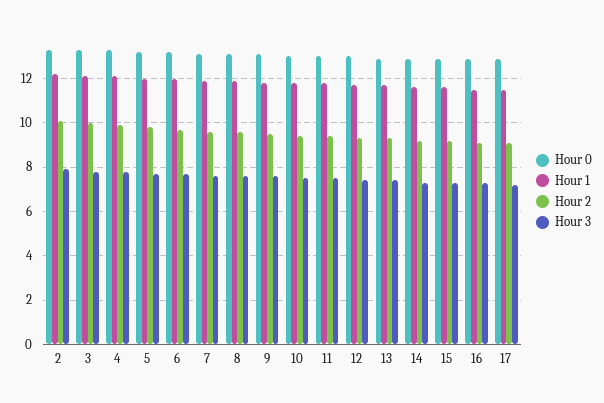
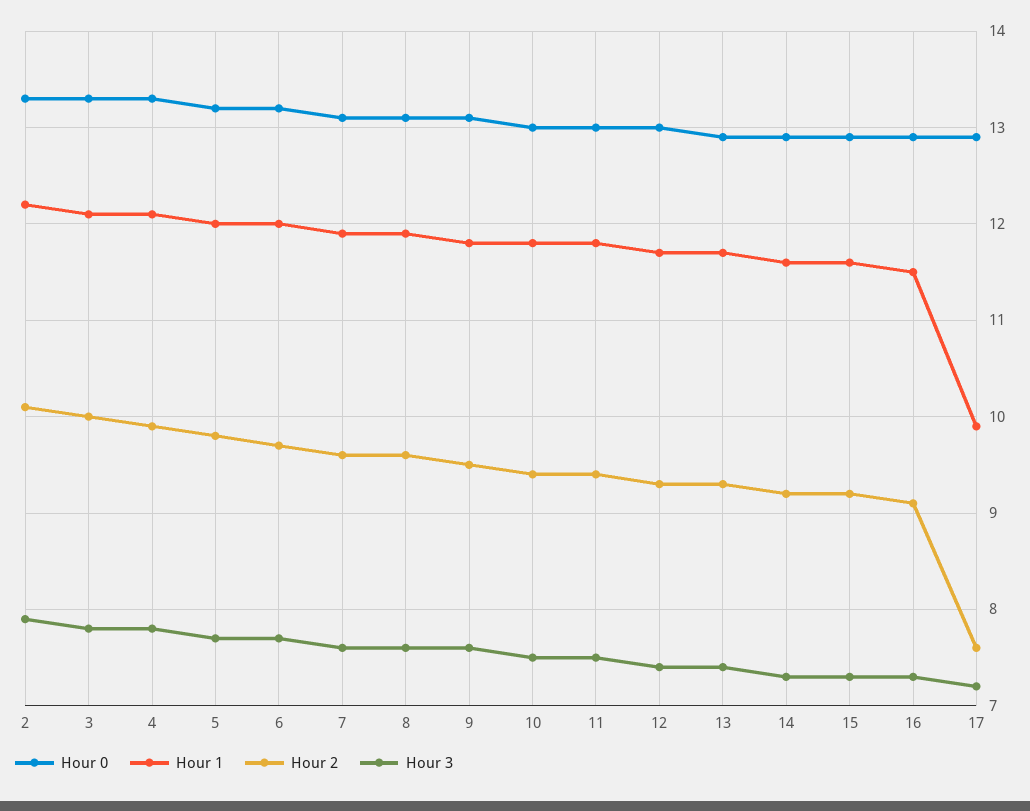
  {
    "Hour 0": {
      "2": 13.3,
      "3": 13.3,
      "4": 13.3,
      "5": 13.2,
      "6": 13.2,
      "7": 13.1,
      "8": 13.1,
      "9": 13.1,
      "10": 13,
      "11": 13,
      "12": 13,
      "13": 12.9,
      "14": 12.9,
      "15": 12.9,
      "16": 12.9,
      "17": 12.9
    },
    "Hour 1": {
      "2": 12.2,
      "3": 12.1,
      "4": 12.1,
      "5": 12,
      "6": 12,
      "7": 11.9,
      "8": 11.9,
      "9": 11.8,
      "10": 11.8,
      "11": 11.8,
      "12": 11.7,
      "13": 11.7,
      "14": 11.6,
      "15": 11.6,
      "16": 11.5,
-     "17": 11.5
+     "17": 9.9
    },
    "Hour 2": {
      "2": 10.1,
      "3": 10,
      "4": 9.9,
      "5": 9.8,
      "6": 9.7,
      "7": 9.6,
      "8": 9.6,
      "9": 9.5,
      "10": 9.4,
      "11": 9.4,
      "12": 9.3,
      "13": 9.3,
      "14": 9.2,
      "15": 9.2,
      "16": 9.1,
-     "17": 9
+     "17": 7.6
    },
    "Hour 3": {
      "2": 7.9,
      "3": 7.8,
      "4": 7.8,
      "5": 7.7,
      "6": 7.7,
      "7": 7.6,
      "8": 7.6,
      "9": 7.6,
      "10": 7.5,
      "11": 7.5,
      "12": 7.4,
      "13": 7.4,
      "14": 7.3,
      "15": 7.3,
      "16": 7.3,
      "17": 7.2
    }
  }

